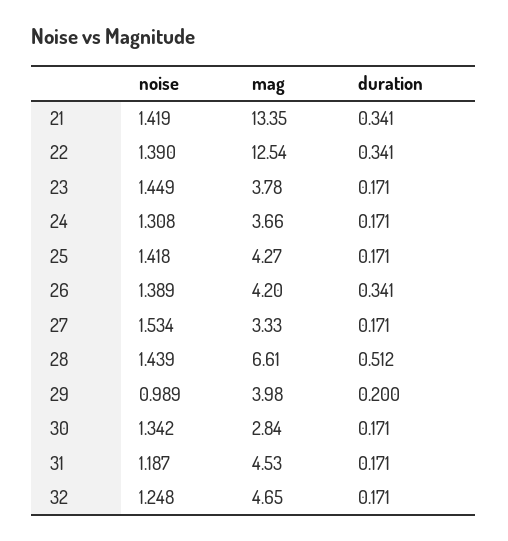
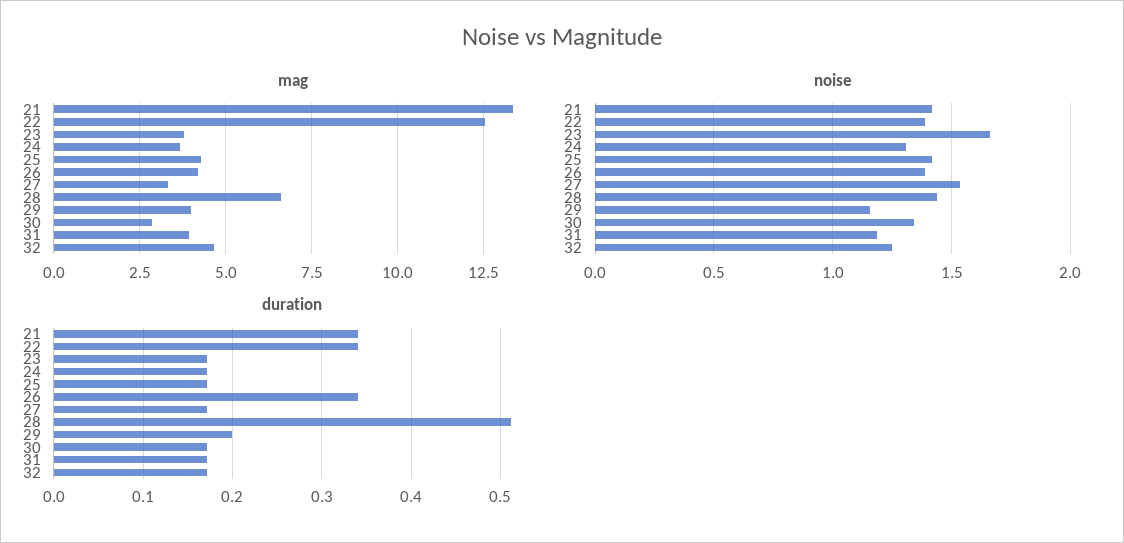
  {
    "noise": {
      "21": 1.419,
      "22": 1.39,
-     "23": 1.449,
+     "23": 1.65,
      "24": 1.308,
      "25": 1.418,
      "26": 1.389,
      "27": 1.534,
      "28": 1.439,
-     "29": 0.989,
+     "29": 1.15,
      "30": 1.342,
      "31": 1.187,
      "32": 1.248
    },
    "mag": {
      "21": 13.35,
      "22": 12.54,
      "23": 3.78,
      "24": 3.66,
      "25": 4.27,
      "26": 4.2,
      "27": 3.33,
      "28": 6.61,
      "29": 3.98,
      "30": 2.84,
-     "31": 4.53,
+     "31": 4,
      "32": 4.65
    },
    "duration": {
      "21": 0.341,
      "22": 0.341,
      "23": 0.171,
      "24": 0.171,
      "25": 0.171,
      "26": 0.341,
      "27": 0.171,
      "28": 0.512,
      "29": 0.2,
      "30": 0.171,
      "31": 0.171,
      "32": 0.171
    }
  }

